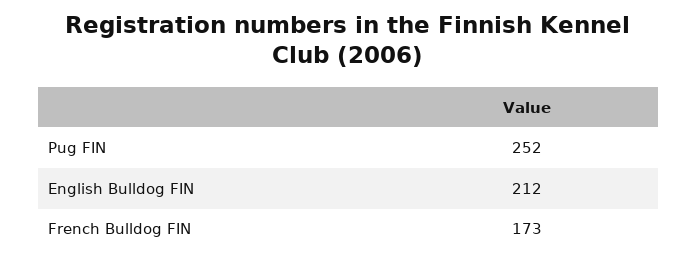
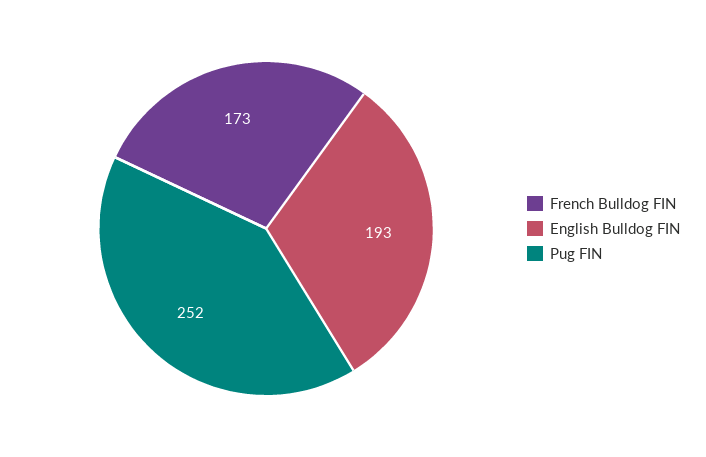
  {
    "Pug FIN": 252,
-   "English Bulldog FIN": 212,
+   "English Bulldog FIN": 193,
    "French Bulldog FIN": 173
  }

